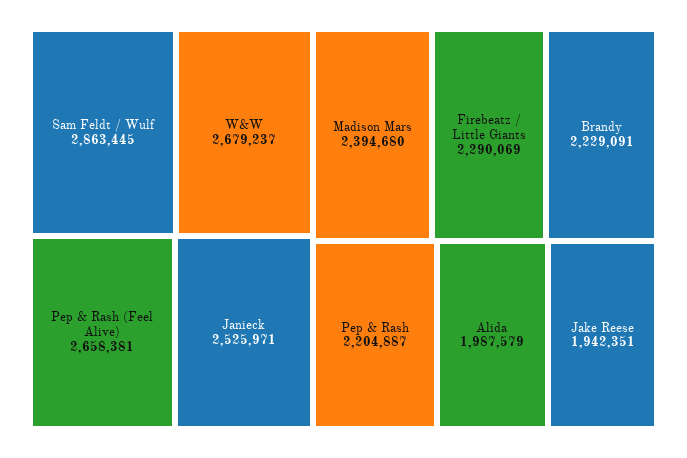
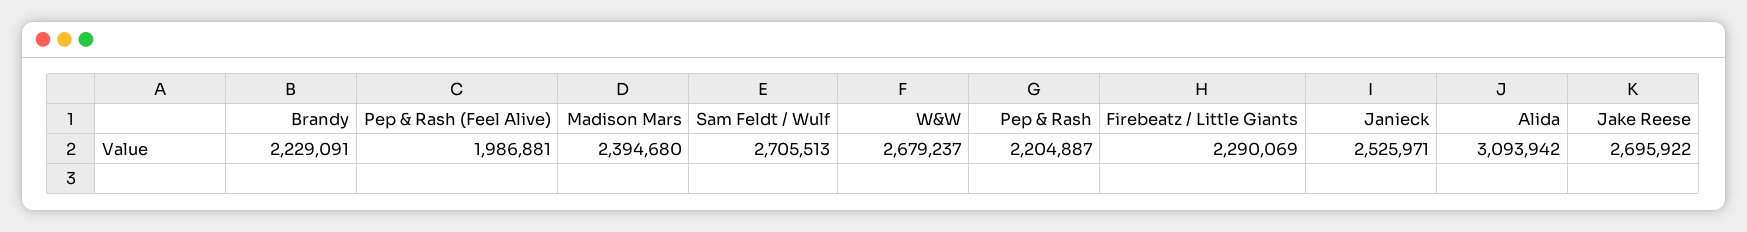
  {
-   "Sam Feldt / Wulf": 2863445,
+   "Sam Feldt / Wulf": 2705513,
    "W&W": 2679237,
-   "Pep & Rash (Feel Alive)": 2658381,
+   "Pep & Rash (Feel Alive)": 1986881,
    "Janieck": 2525971,
    "Madison Mars": 2394680,
    "Firebeatz / Little Giants": 2290069,
    "Brandy": 2229091,
    "Pep & Rash": 2204887,
-   "Alida": 1987579,
+   "Alida": 3093942,
-   "Jake Reese": 1942351
+   "Jake Reese": 2695922
  }

